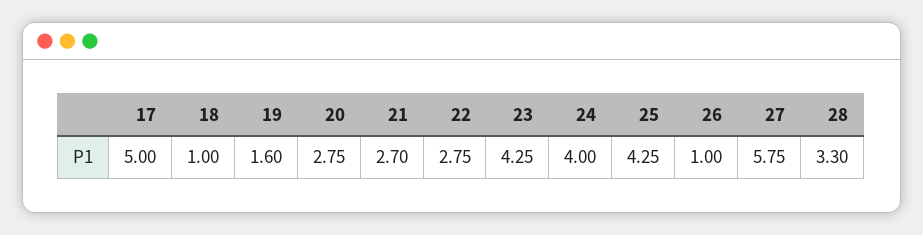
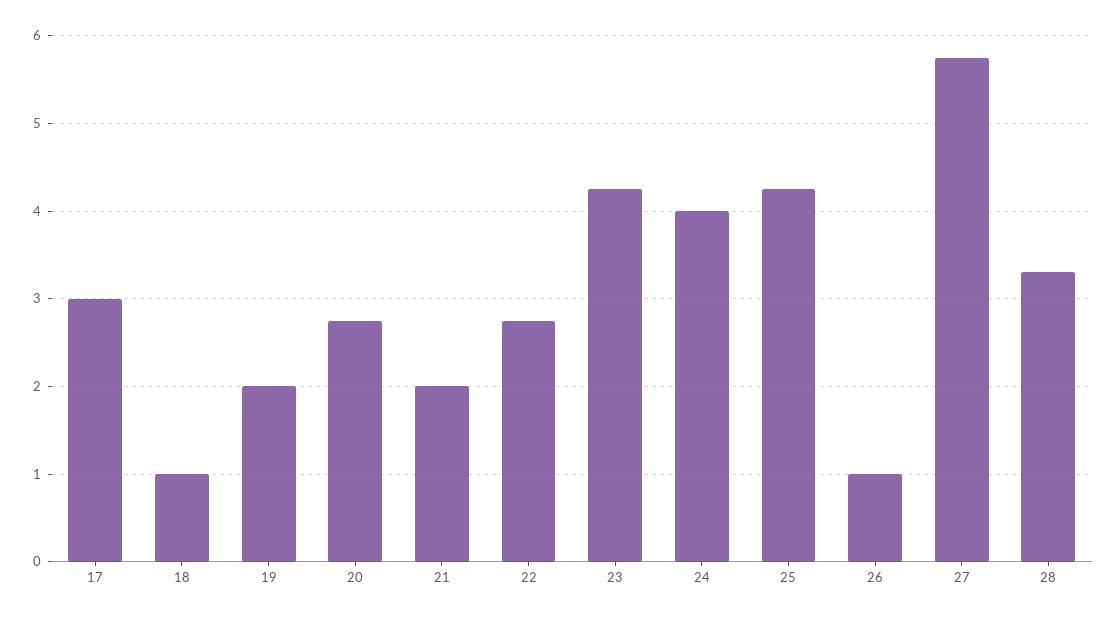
  {
-   "17": 5,
+   "17": 3,
    "18": 1,
-   "19": 1.6,
+   "19": 2,
    "20": 2.75,
-   "21": 2.7,
+   "21": 2,
    "22": 2.75,
    "23": 4.25,
    "24": 4,
    "25": 4.25,
    "26": 1,
    "27": 5.75,
    "28": 3.3
  }

